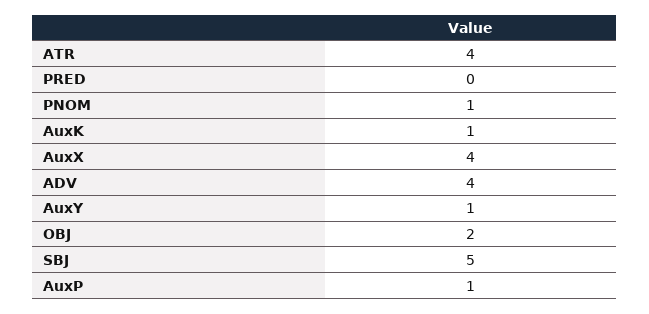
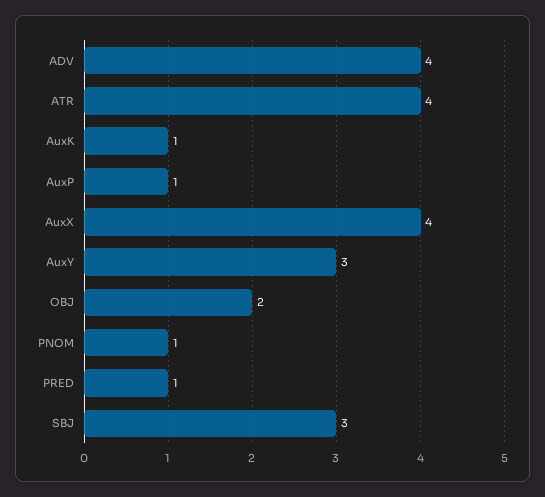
  {
    "ATR": 4,
-   "PRED": 0,
+   "PRED": 1,
    "PNOM": 1,
    "AuxK": 1,
    "AuxX": 4,
    "ADV": 4,
-   "AuxY": 1,
+   "AuxY": 3,
    "OBJ": 2,
-   "SBJ": 5,
+   "SBJ": 3,
    "AuxP": 1
  }

